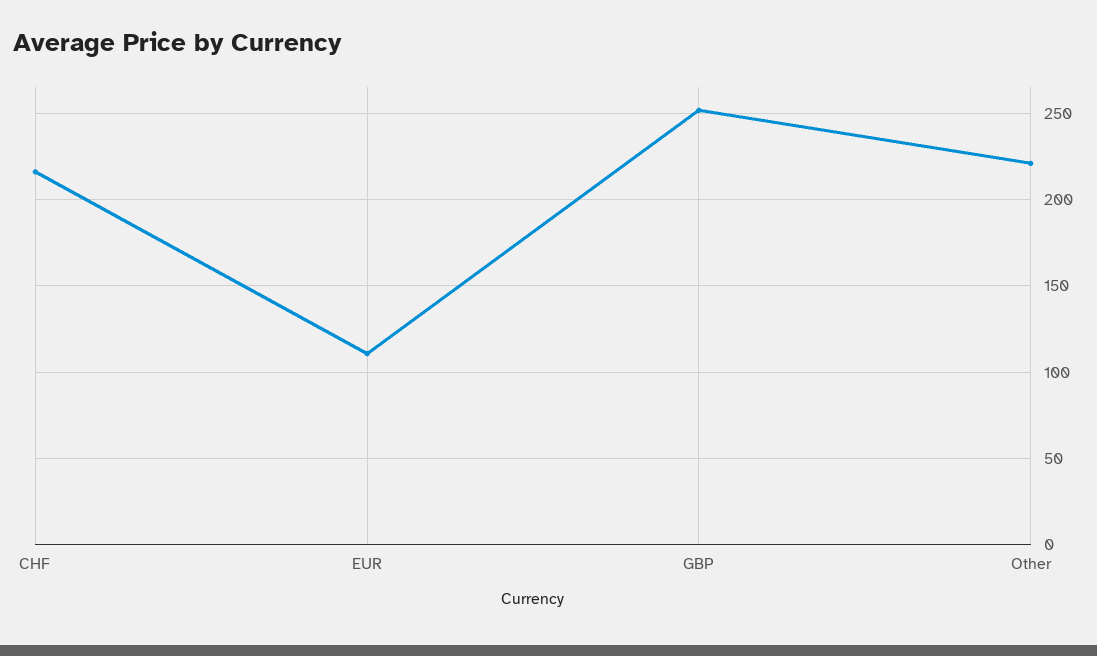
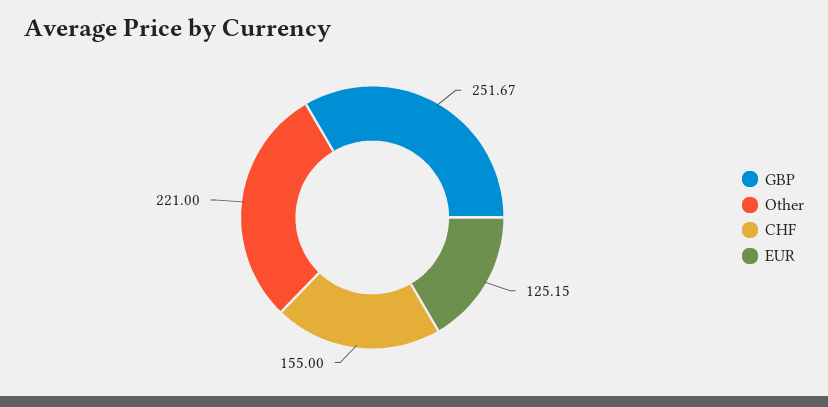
  {
-   "CHF": 215,
+   "CHF": 155,
-   "EUR": 110,
+   "EUR": 125.15,
    "GBP": 251.67,
    "Other": 221
  }

